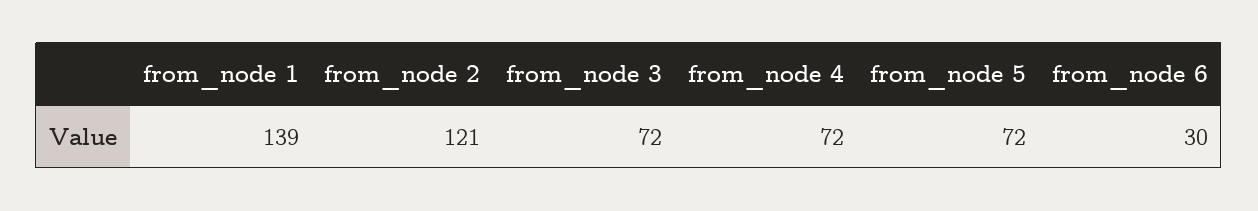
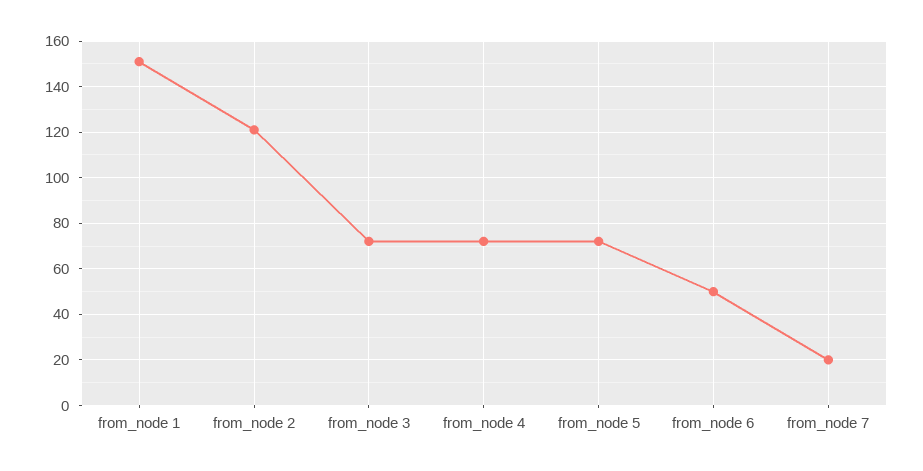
  {
-   "from_node 1": 139,
+   "from_node 1": 150,
    "from_node 2": 121,
    "from_node 3": 72,
    "from_node 4": 72,
    "from_node 5": 72,
-   "from_node 6": 30
+   "from_node 6": 50,
+   "from_node 7": 20
  }

